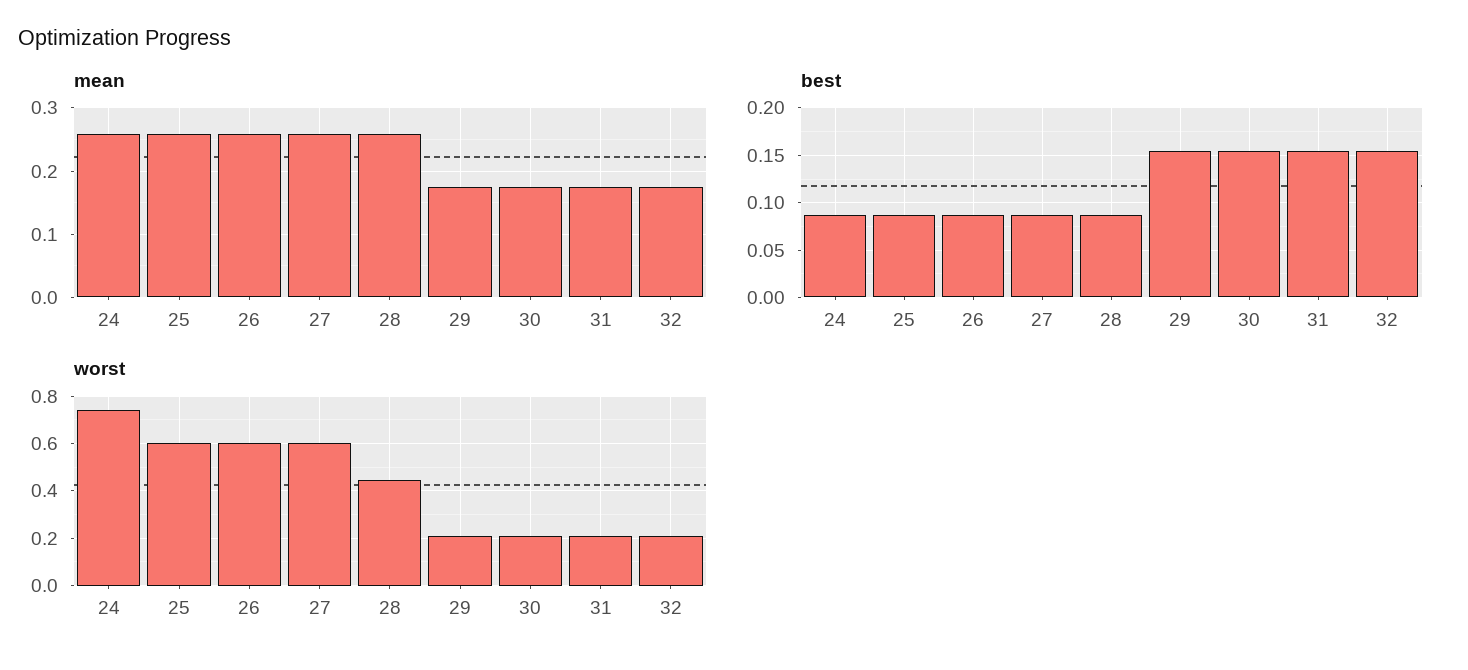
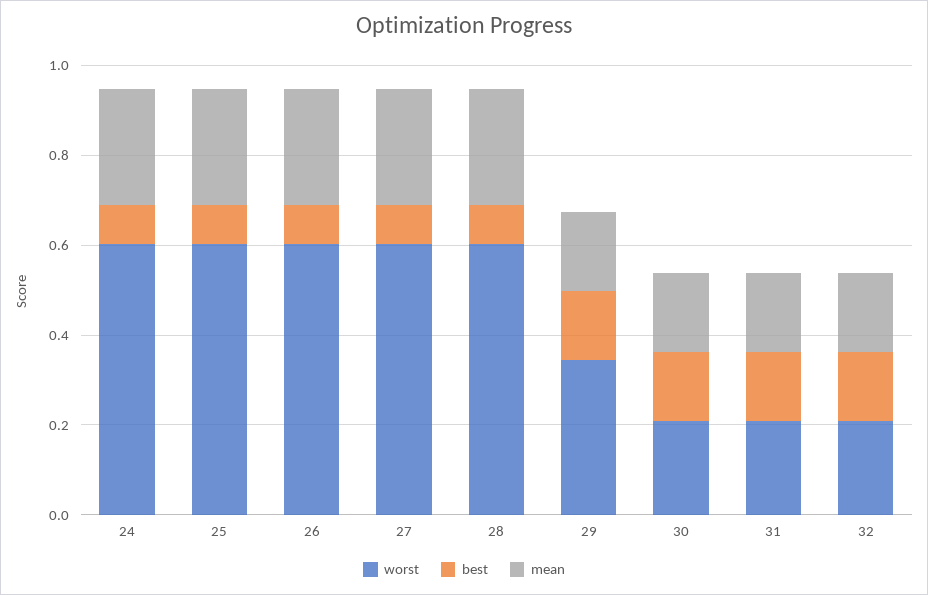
  {
    "mean": {
      "24": 0.26,
      "25": 0.26,
      "26": 0.26,
      "27": 0.26,
      "28": 0.26,
      "29": 0.18,
      "30": 0.18,
      "31": 0.18,
      "32": 0.18
    },
    "best": {
      "24": 0.09,
      "25": 0.09,
      "26": 0.09,
      "27": 0.09,
      "28": 0.09,
      "29": 0.16,
      "30": 0.16,
      "31": 0.16,
      "32": 0.16
    },
    "worst": {
-     "24": 0.75,
+     "24": 0.6,
      "25": 0.6,
      "26": 0.6,
      "27": 0.6,
-     "28": 0.45,
+     "28": 0.6,
-     "29": 0.2,
+     "29": 0.35,
      "30": 0.2,
      "31": 0.2,
      "32": 0.2
    }
  }

